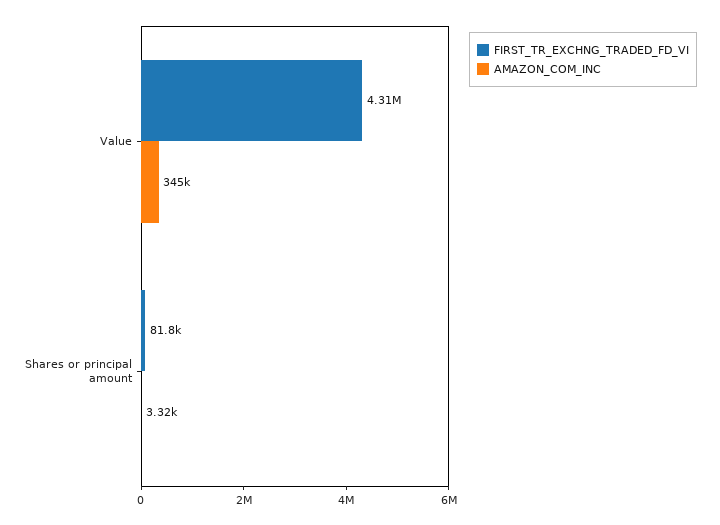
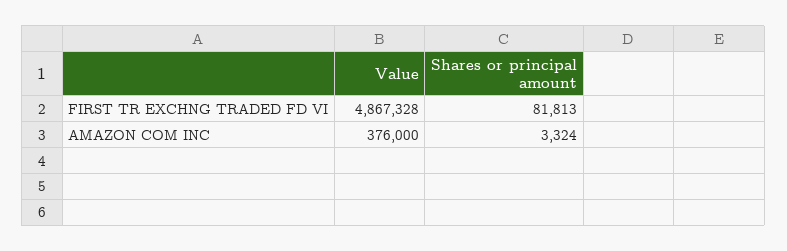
  {
    "FIRST_TR_EXCHNG_TRADED_FD_VI": {
-     "Value": 4310000,
+     "Value": 4867328,
      "Shares or principal amount": 81813
    },
    "AMAZON_COM_INC": {
-     "Value": 345000,
+     "Value": 376000,
      "Shares or principal amount": 3324
    }
  }

